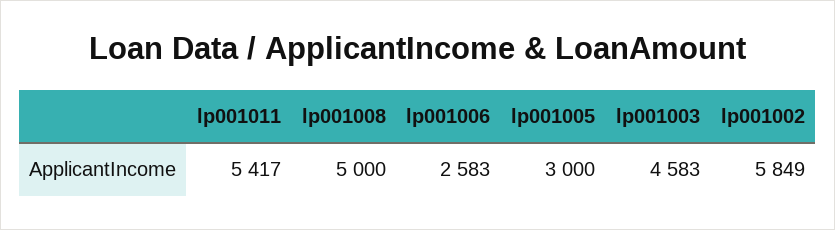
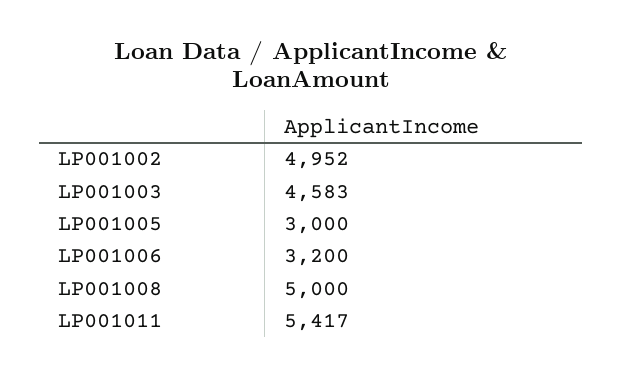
  {
    "lp001011": 5417,
    "lp001008": 5000,
-   "lp001006": 2583,
+   "lp001006": 3200,
    "lp001005": 3000,
    "lp001003": 4583,
-   "lp001002": 5849
+   "lp001002": 4952
  }

